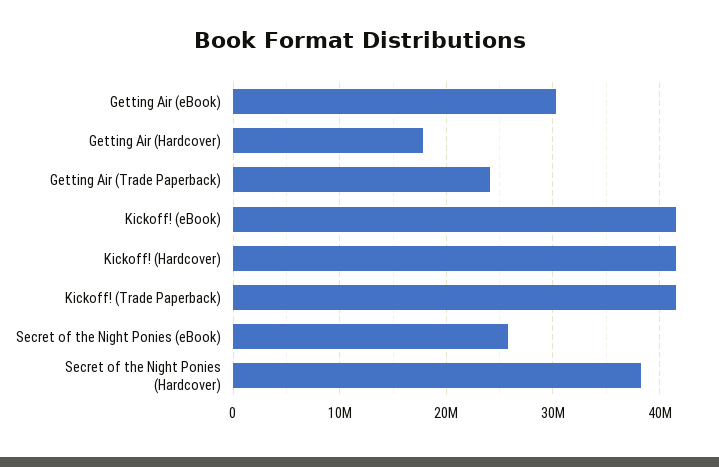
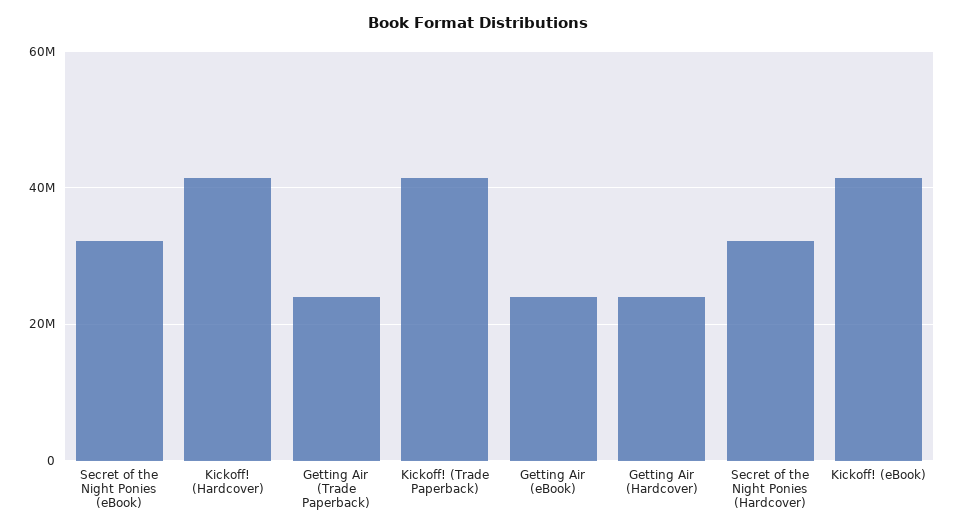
  {
-   "Getting Air (eBook)": 30000000,
+   "Getting Air (eBook)": 24000000,
-   "Getting Air (Hardcover)": 18000000,
+   "Getting Air (Hardcover)": 24000000,
    "Getting Air (Trade Paperback)": 24000000,
    "Kickoff! (eBook)": 41000000,
    "Kickoff! (Hardcover)": 41000000,
    "Kickoff! (Trade Paperback)": 41000000,
-   "Secret of the Night Ponies (eBook)": 26000000,
+   "Secret of the Night Ponies (eBook)": 32000000,
-   "Secret of the Night Ponies (Hardcover)": 38000000
+   "Secret of the Night Ponies (Hardcover)": 32000000
  }

